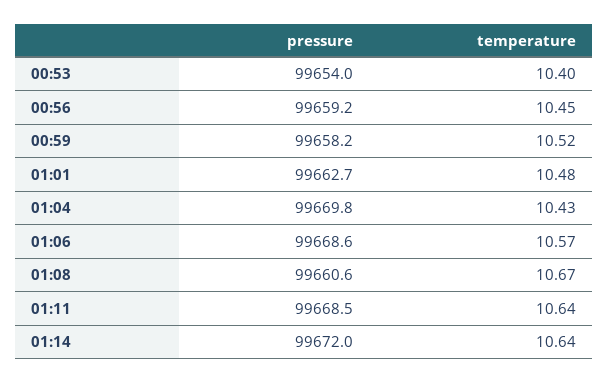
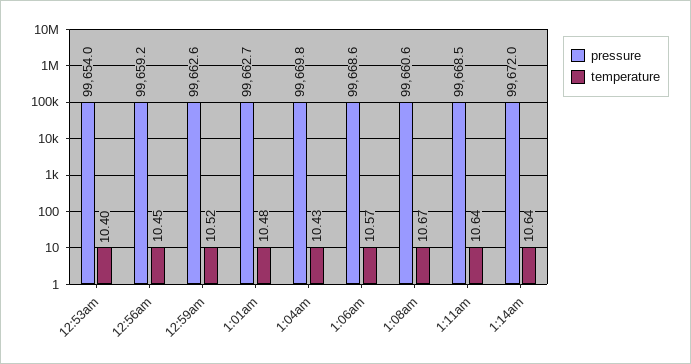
  {
    "pressure": {
      "00:53": 99654,
      "00:56": 99659.2,
-     "00:59": 99658.2,
+     "00:59": 99662.6,
      "01:01": 99662.7,
      "01:04": 99669.8,
      "01:06": 99668.6,
      "01:08": 99660.6,
      "01:11": 99668.5,
      "01:14": 99672
    },
    "temperature": {
      "00:53": 10.4,
      "00:56": 10.45,
      "00:59": 10.52,
      "01:01": 10.48,
      "01:04": 10.43,
      "01:06": 10.57,
      "01:08": 10.67,
      "01:11": 10.64,
      "01:14": 10.64
    }
  }

